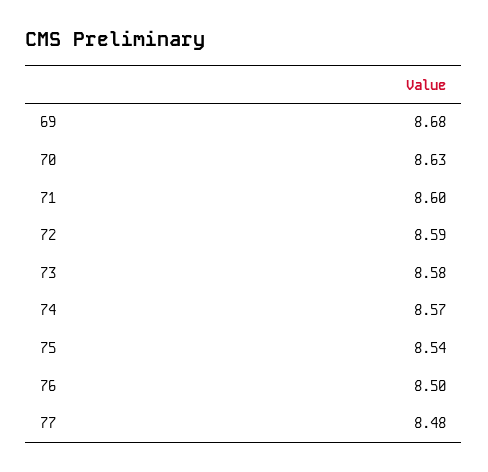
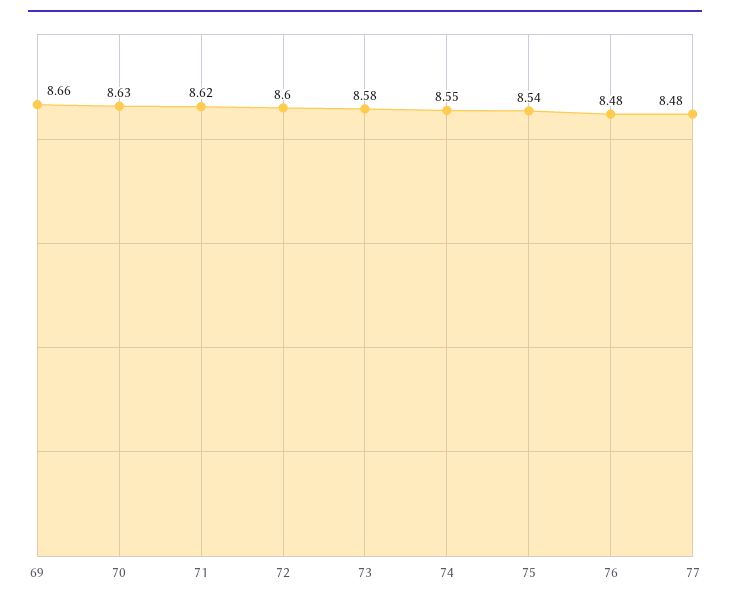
  {
-   "69": 8.68,
+   "69": 8.66,
    "70": 8.63,
-   "71": 8.6,
+   "71": 8.62,
-   "72": 8.59,
+   "72": 8.6,
    "73": 8.58,
-   "74": 8.57,
+   "74": 8.55,
    "75": 8.54,
-   "76": 8.5,
+   "76": 8.48,
    "77": 8.48
  }

